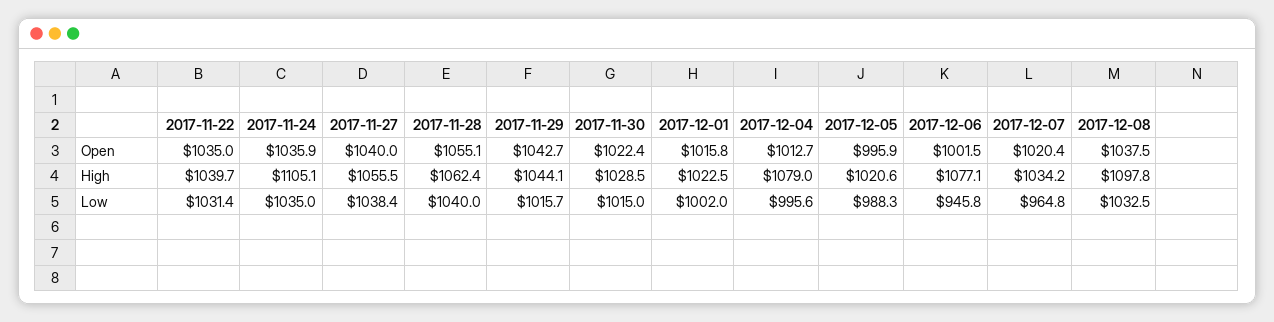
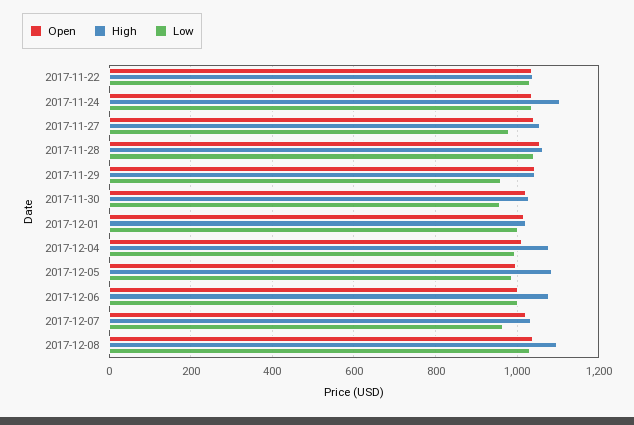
  {
    "Open": {
      "2017-11-22": 1035,
      "2017-11-24": 1035.9,
      "2017-11-27": 1040,
      "2017-11-28": 1055.1,
      "2017-11-29": 1042.7,
      "2017-11-30": 1022.4,
      "2017-12-01": 1015.8,
      "2017-12-04": 1012.7,
      "2017-12-05": 995.9,
      "2017-12-06": 1001.5,
      "2017-12-07": 1020.4,
      "2017-12-08": 1037.5
    },
    "High": {
      "2017-11-22": 1039.7,
      "2017-11-24": 1105.1,
      "2017-11-27": 1055.5,
      "2017-11-28": 1062.4,
      "2017-11-29": 1044.1,
      "2017-11-30": 1028.5,
      "2017-12-01": 1022.5,
      "2017-12-04": 1079,
-     "2017-12-05": 1020.6,
+     "2017-12-05": 1080,
      "2017-12-06": 1077.1,
      "2017-12-07": 1034.2,
      "2017-12-08": 1097.8
    },
    "Low": {
      "2017-11-22": 1031.4,
      "2017-11-24": 1035,
-     "2017-11-27": 1038.4,
+     "2017-11-27": 980,
      "2017-11-28": 1040,
-     "2017-11-29": 1015.7,
+     "2017-11-29": 960,
-     "2017-11-30": 1015,
+     "2017-11-30": 960,
      "2017-12-01": 1002,
      "2017-12-04": 995.6,
      "2017-12-05": 988.3,
-     "2017-12-06": 945.8,
+     "2017-12-06": 1000,
      "2017-12-07": 964.8,
      "2017-12-08": 1032.5
    }
  }

